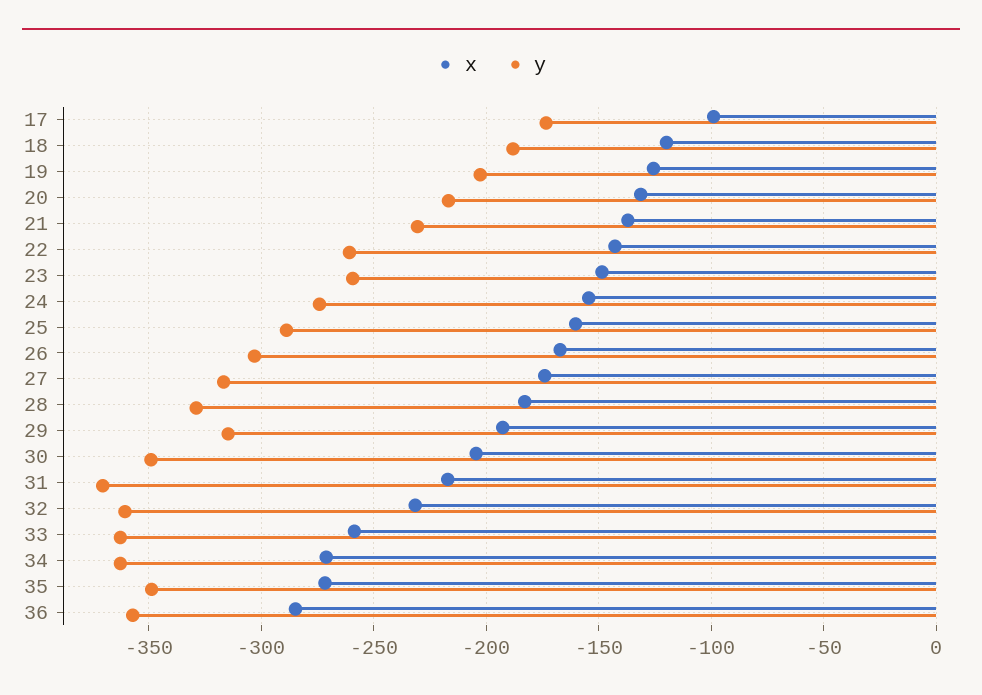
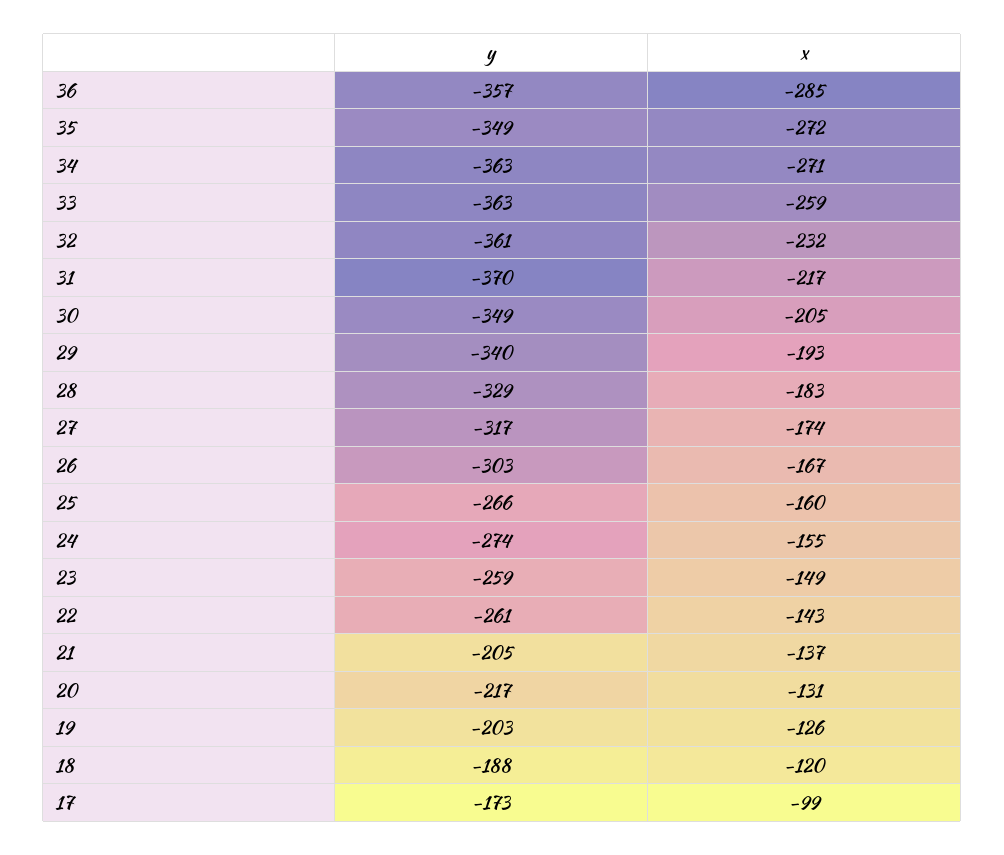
  {
    "x": {
      "17": -99,
      "18": -120,
      "19": -126,
      "20": -131,
      "21": -137,
      "22": -143,
      "23": -149,
      "24": -155,
      "25": -160,
      "26": -167,
      "27": -174,
      "28": -183,
      "29": -193,
      "30": -205,
      "31": -217,
      "32": -232,
      "33": -259,
      "34": -271,
      "35": -272,
      "36": -285
    },
    "y": {
      "17": -173,
      "18": -188,
      "19": -203,
      "20": -217,
-     "21": -230,
+     "21": -205,
      "22": -261,
      "23": -259,
      "24": -274,
-     "25": -290,
+     "25": -266,
      "26": -303,
      "27": -317,
      "28": -329,
-     "29": -315,
+     "29": -340,
      "30": -349,
      "31": -370,
      "32": -361,
      "33": -363,
      "34": -363,
      "35": -349,
      "36": -357
    }
  }

